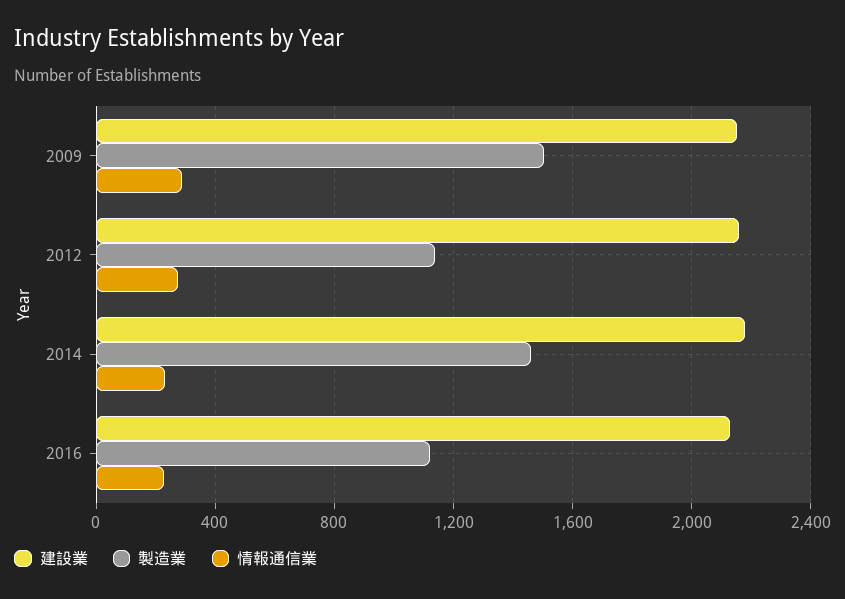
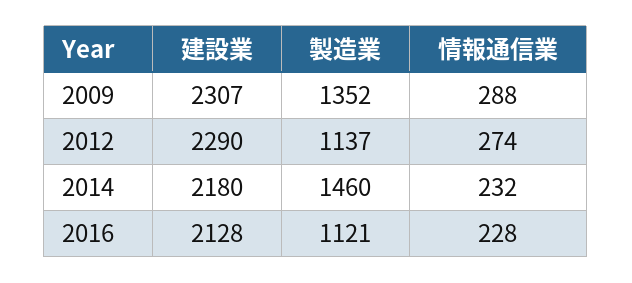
  {
    "建設業": {
-     "2009": 2150,
+     "2009": 2307,
-     "2012": 2150,
+     "2012": 2290,
      "2014": 2180,
      "2016": 2128
    },
    "製造業": {
-     "2009": 1500,
+     "2009": 1352,
      "2012": 1137,
      "2014": 1460,
      "2016": 1121
    },
    "情報通信業": {
      "2009": 288,
      "2012": 274,
      "2014": 232,
      "2016": 228
    }
  }

